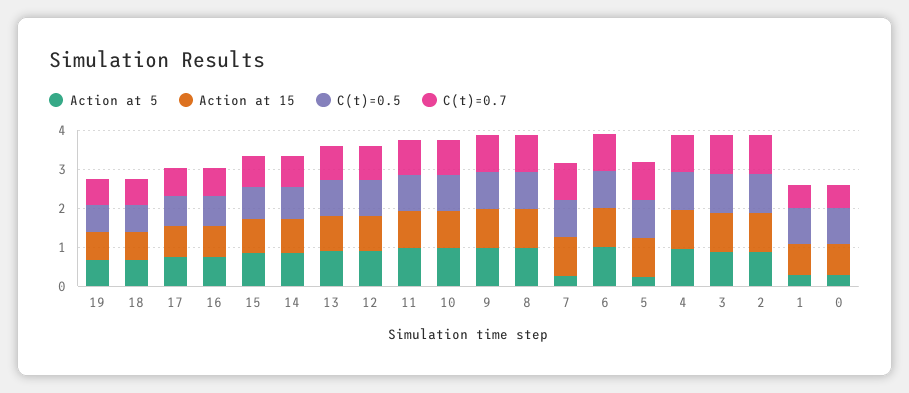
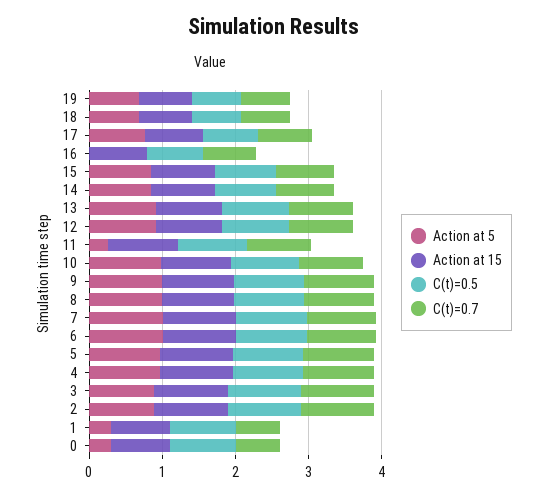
  {
    "Action at 5": {
      "19": 0.6,
      "18": 0.6,
      "17": 0.8,
-     "16": 0.75,
+     "16": 0,
      "15": 0.8,
      "14": 0.8,
      "13": 1,
      "12": 1,
-     "11": 1,
+     "11": 0.2,
      "10": 1,
      "9": 1,
      "8": 1,
-     "7": 0.25,
+     "7": 1,
      "6": 1,
-     "5": 0.25,
+     "5": 1,
      "4": 1,
      "3": 0.8,
      "2": 0.8,
      "1": 0.4,
      "0": 0.4
    },
    "Action at 15": {
      "19": 0.8,
      "18": 0.8,
      "17": 0.8,
      "16": 0.8,
      "15": 0.8,
      "14": 0.8,
      "13": 1,
      "12": 1,
      "11": 1,
      "10": 1,
      "9": 1,
      "8": 1,
      "7": 1,
      "6": 1,
      "5": 1,
      "4": 1,
      "3": 1,
      "2": 1,
      "1": 0.8,
      "0": 0.8
    },
    "C(t)=0.5": {
      "19": 0.6,
      "18": 0.6,
      "17": 0.8,
      "16": 0.8,
      "15": 0.8,
      "14": 0.8,
      "13": 1,
      "12": 1,
      "11": 1,
      "10": 1,
      "9": 1,
      "8": 1,
      "7": 1,
      "6": 1,
      "5": 1,
      "4": 1,
      "3": 1,
      "2": 1,
      "1": 1,
      "0": 1
    },
    "C(t)=0.7": {
      "19": 0.6,
      "18": 0.6,
      "17": 0.8,
      "16": 0.8,
      "15": 0.8,
      "14": 0.8,
      "13": 0.8,
      "12": 0.8,
      "11": 0.8,
      "10": 0.8,
      "9": 1,
      "8": 1,
      "7": 1,
      "6": 1,
      "5": 1,
      "4": 1,
      "3": 1,
      "2": 1,
      "1": 0.6,
      "0": 0.6
    }
  }

